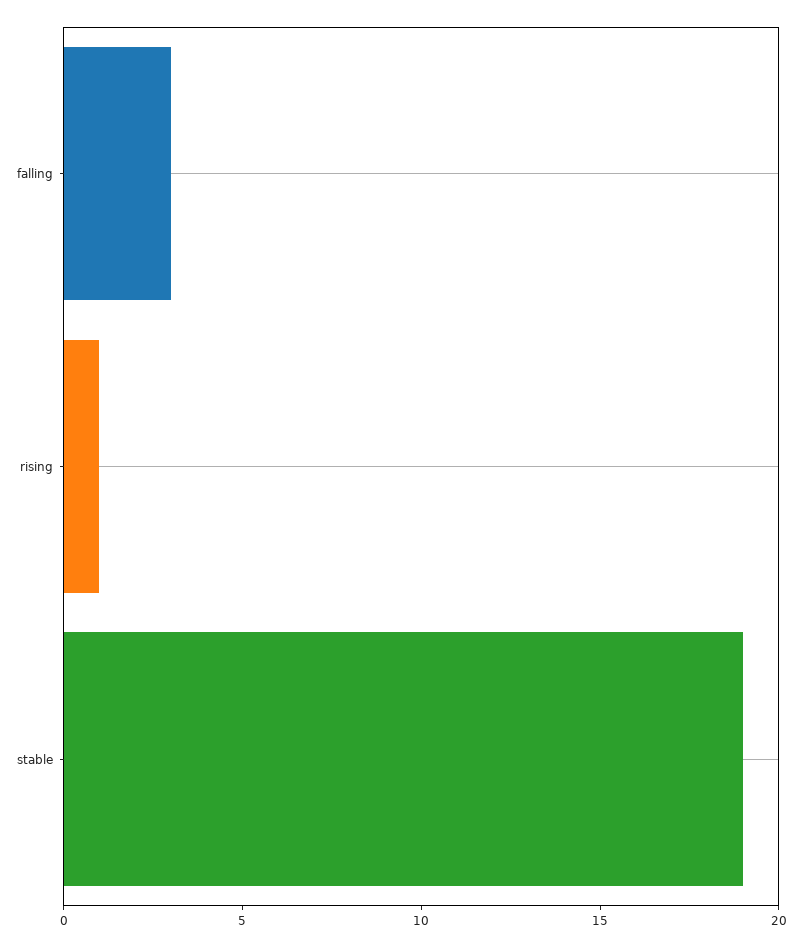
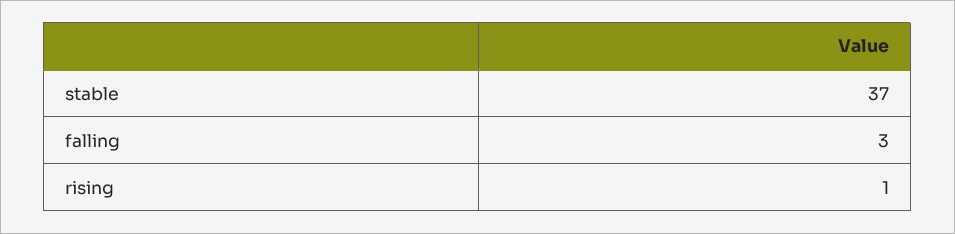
  {
    "falling": 3,
    "rising": 1,
-   "stable": 19
+   "stable": 37
  }

